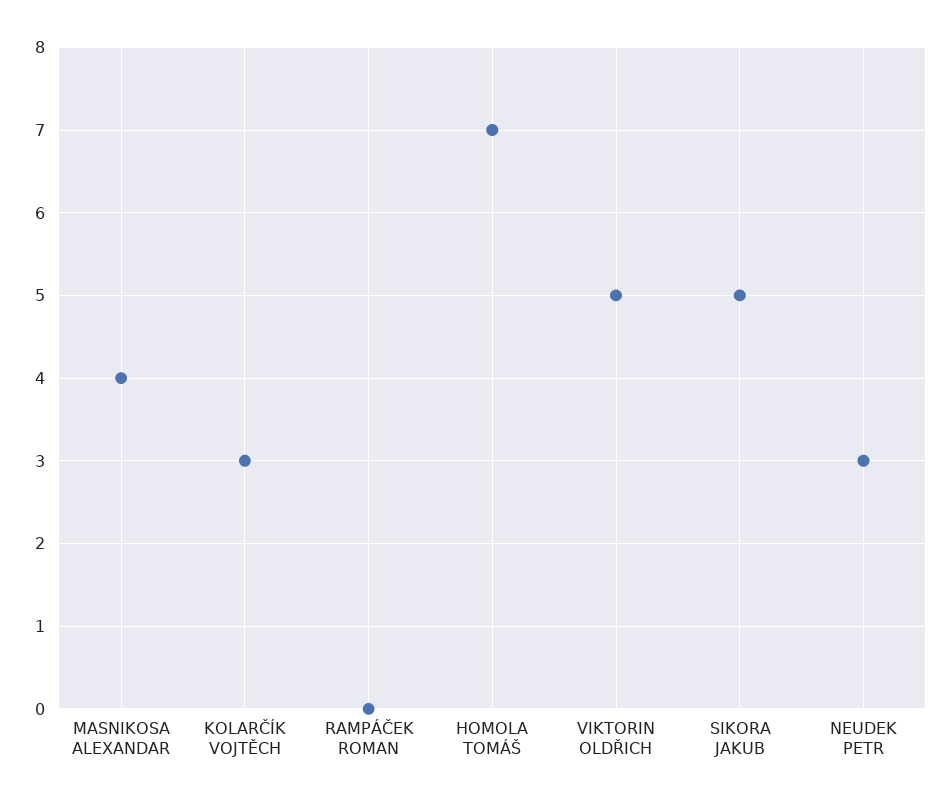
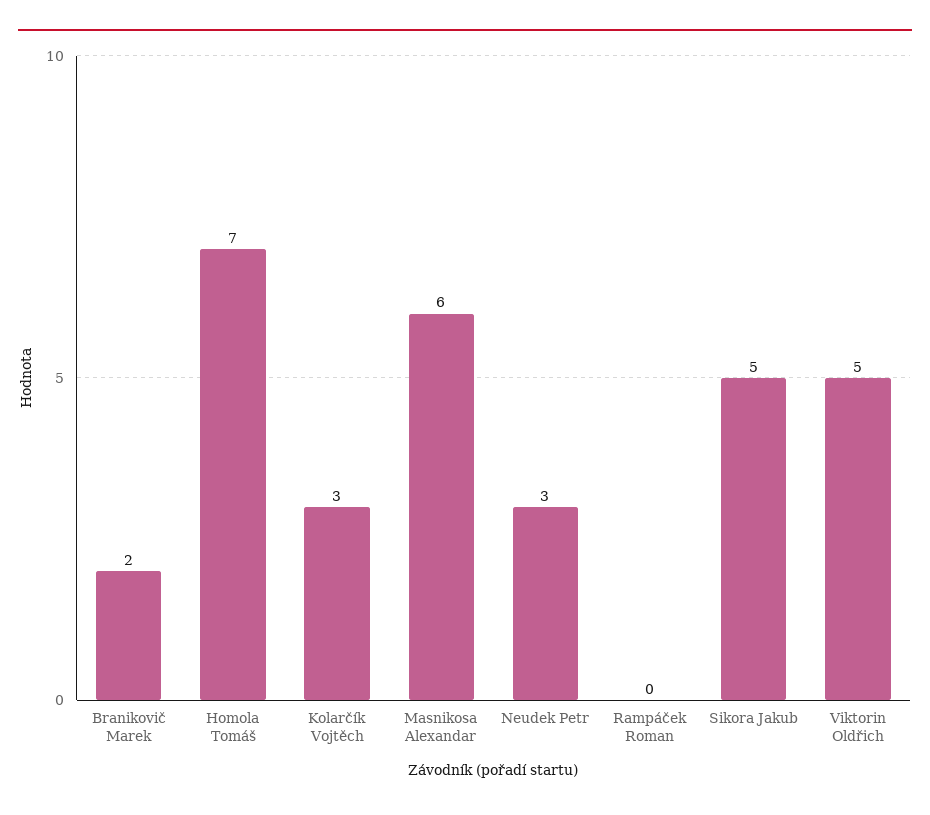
  {
-   "MASNIKOSA ALEXANDAR": 4,
+   "MASNIKOSA ALEXANDAR": 6,
    "KOLARČÍK VOJTĚCH": 3,
    "RAMPÁČEK ROMAN": 0,
    "HOMOLA TOMÁŠ": 7,
    "VIKTORIN OLDŘICH": 5,
    "SIKORA JAKUB": 5,
-   "NEUDEK PETR": 3
+   "NEUDEK PETR": 3,
+   "Branikovič Marek": 2
  }

